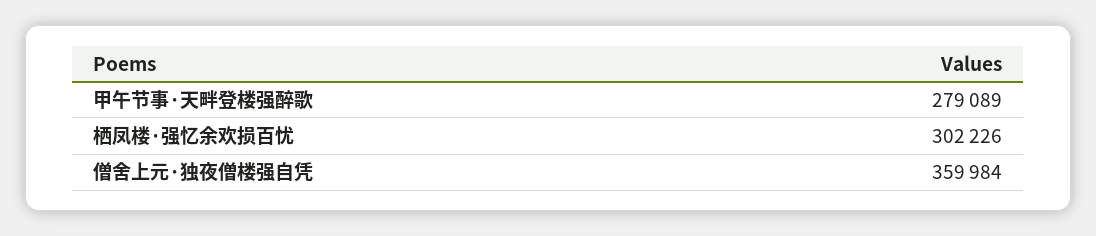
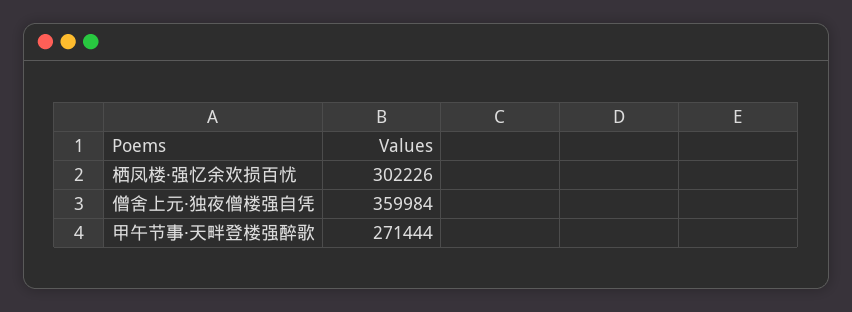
  {
-   "甲午节事·天畔登楼强醉歌": 279089,
+   "甲午节事·天畔登楼强醉歌": 271444,
    "栖凤楼·强忆余欢损百忧": 302226,
    "僧舍上元·独夜僧楼强自凭": 359984
  }

